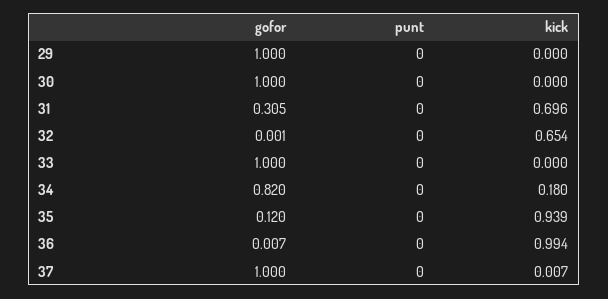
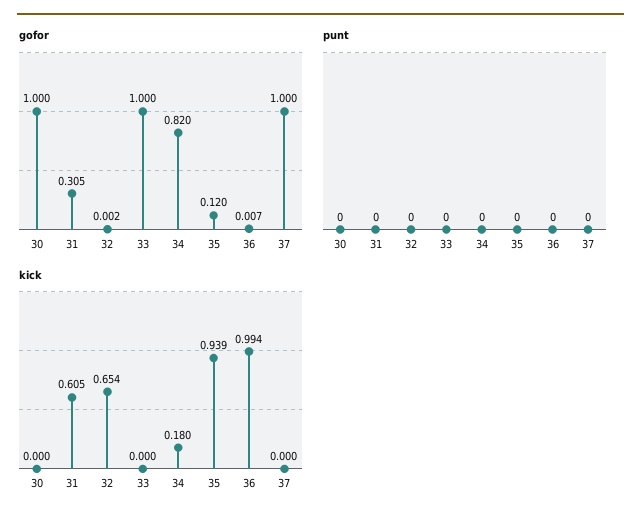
  {
    "gofor": {
-     "29": 1,
      "30": 1,
      "31": 0.305,
-     "32": 0.001,
+     "32": 0.002,
      "33": 1,
      "34": 0.82,
      "35": 0.12,
      "36": 0.007,
      "37": 1
    },
    "punt": {
-     "29": 0,
      "30": 0,
      "31": 0,
      "32": 0,
      "33": 0,
      "34": 0,
      "35": 0,
      "36": 0,
      "37": 0
    },
    "kick": {
-     "29": 0,
      "30": 0,
-     "31": 0.696,
+     "31": 0.605,
      "32": 0.654,
      "33": 0,
      "34": 0.18,
      "35": 0.939,
      "36": 0.994,
-     "37": 0.007
+     "37": 0
    }
  }

